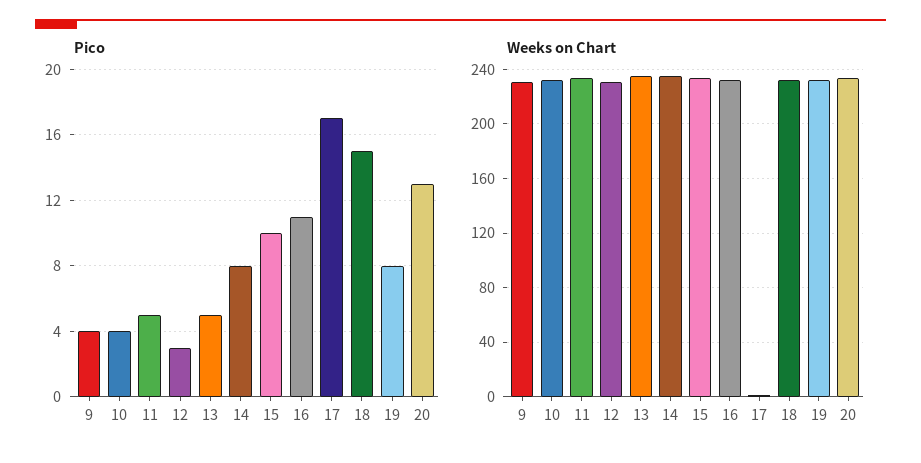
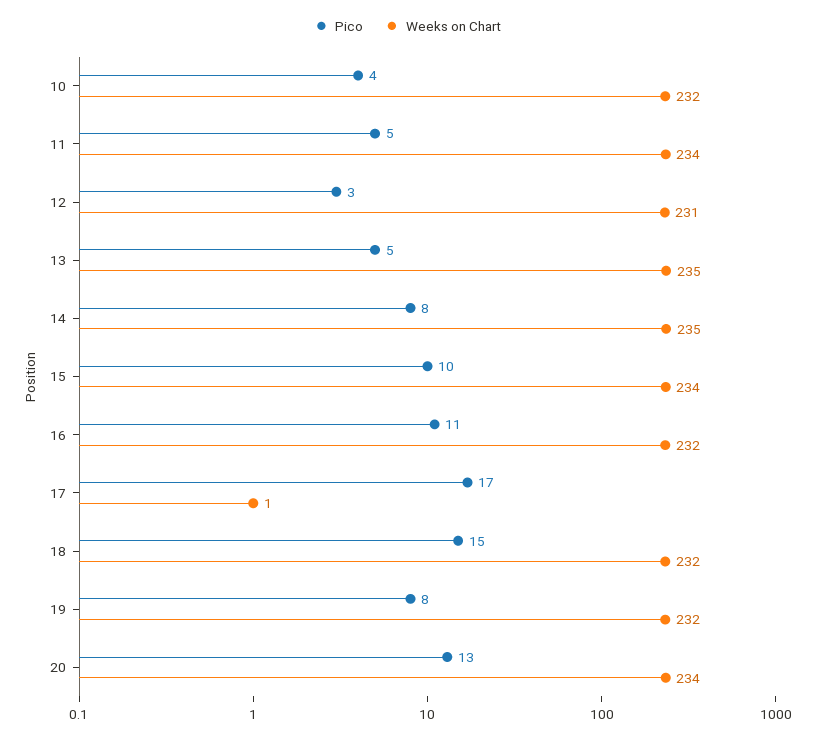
  {
    "Pico": {
-     "9": 4,
      "10": 4,
      "11": 5,
      "12": 3,
      "13": 5,
      "14": 8,
      "15": 10,
      "16": 11,
      "17": 17,
      "18": 15,
      "19": 8,
      "20": 13
    },
    "Weeks on Chart": {
-     "9": 230,
      "10": 232,
      "11": 234,
      "12": 231,
      "13": 235,
      "14": 235,
      "15": 234,
      "16": 232,
      "17": 1,
      "18": 232,
      "19": 232,
      "20": 234
    }
  }

